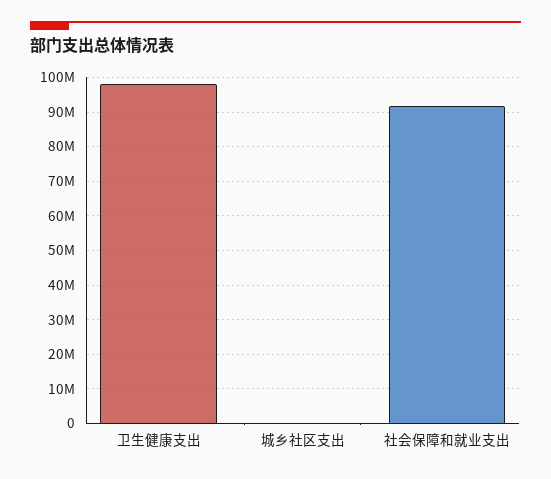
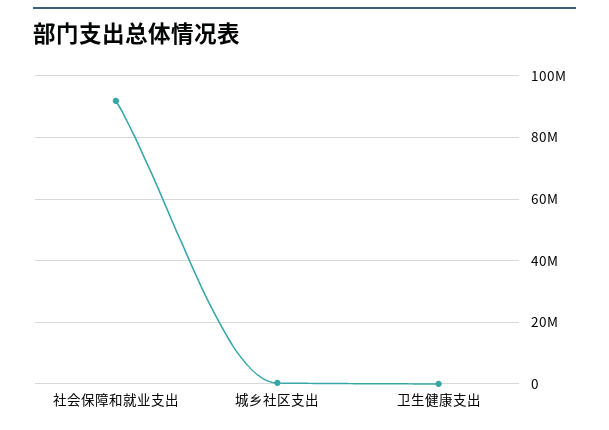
  {
-   "卫生健康支出": 98000000,
+   "卫生健康支出": 0,
    "城乡社区支出": 0,
    "社会保障和就业支出": 92000000
  }

